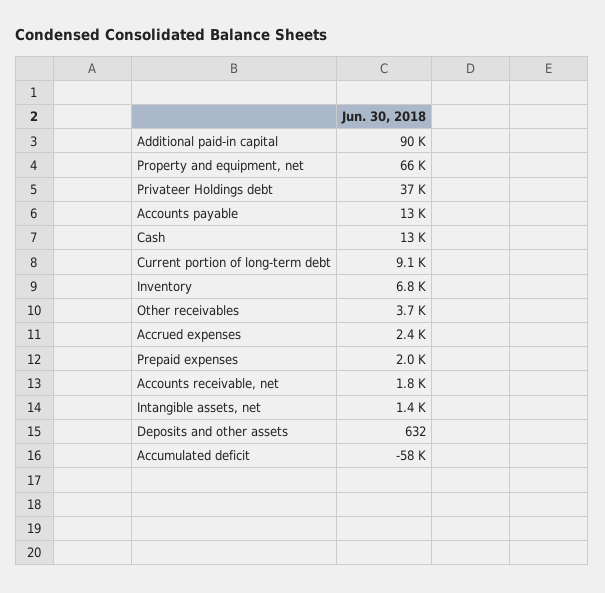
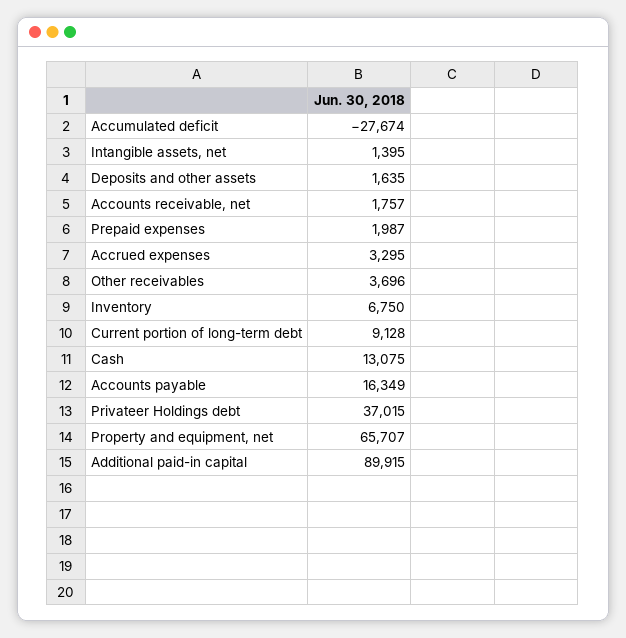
  {
    "Additional paid-in capital": 89915,
    "Property and equipment, net": 65707,
    "Privateer Holdings debt": 37015,
-   "Accounts payable": 13000,
+   "Accounts payable": 16349,
    "Cash": 13075,
    "Current portion of long-term debt": 9128,
    "Inventory": 6750,
    "Other receivables": 3696,
-   "Accrued expenses": 2400,
+   "Accrued expenses": 3295,
    "Prepaid expenses": 1987,
    "Accounts receivable, net": 1757,
    "Intangible assets, net": 1395,
-   "Deposits and other assets": 632,
+   "Deposits and other assets": 1635,
-   "Accumulated deficit": -58000
+   "Accumulated deficit": -27674
  }

